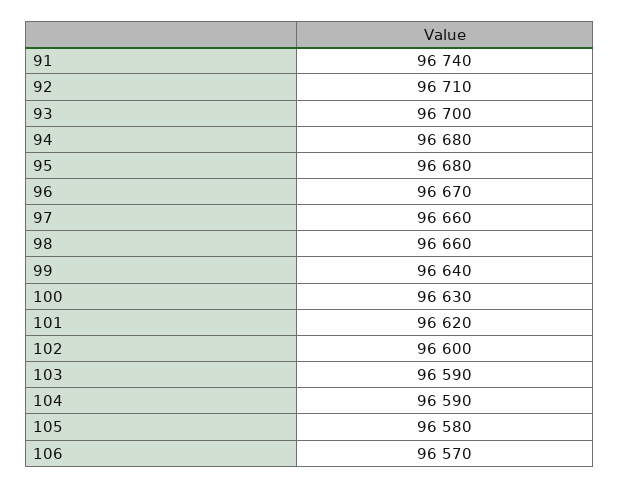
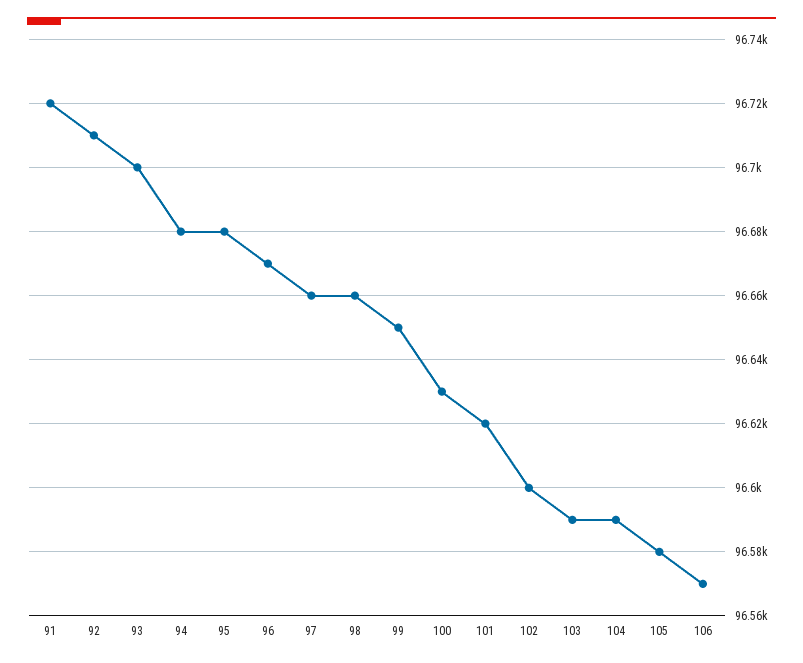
  {
-   "91": 96740,
+   "91": 96720,
    "92": 96710,
    "93": 96700,
    "94": 96680,
    "95": 96680,
    "96": 96670,
    "97": 96660,
    "98": 96660,
-   "99": 96640,
+   "99": 96650,
    "100": 96630,
    "101": 96620,
    "102": 96600,
    "103": 96590,
    "104": 96590,
    "105": 96580,
    "106": 96570
  }

